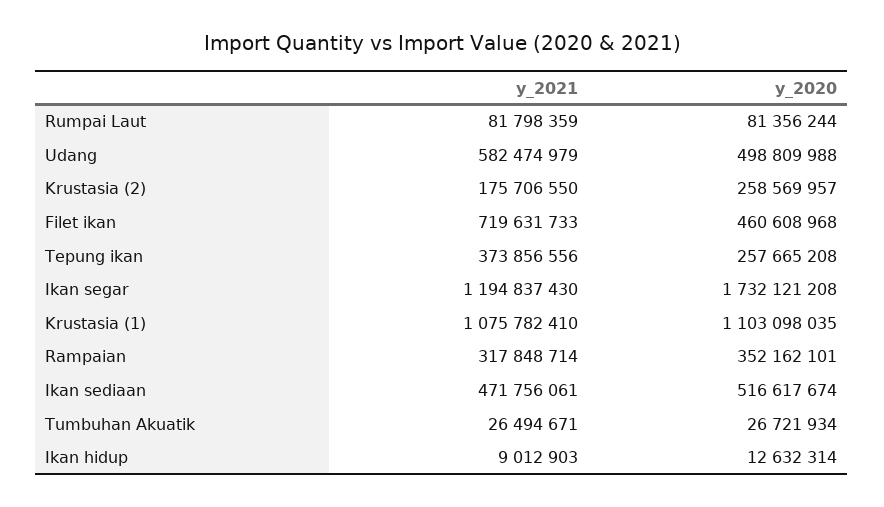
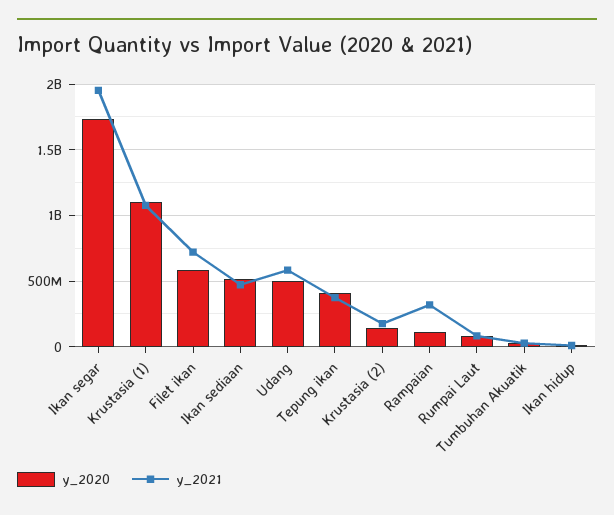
  {
    "y_2021": {
      "Rumpai Laut": 81798359,
      "Udang": 582474979,
      "Krustasia (2)": 175706550,
      "Filet ikan": 719631733,
      "Tepung ikan": 373856556,
-     "Ikan segar": 1194837430,
+     "Ikan segar": 1950000000,
      "Krustasia (1)": 1075782410,
      "Rampaian": 317848714,
      "Ikan sediaan": 471756061,
      "Tumbuhan Akuatik": 26494671,
      "Ikan hidup": 9012903
    },
    "y_2020": {
      "Rumpai Laut": 81356244,
      "Udang": 498809988,
-     "Krustasia (2)": 258569957,
+     "Krustasia (2)": 150000000,
-     "Filet ikan": 460608968,
+     "Filet ikan": 600000000,
-     "Tepung ikan": 257665208,
+     "Tepung ikan": 400000000,
      "Ikan segar": 1732121208,
      "Krustasia (1)": 1103098035,
-     "Rampaian": 352162101,
+     "Rampaian": 100000000,
      "Ikan sediaan": 516617674,
      "Tumbuhan Akuatik": 26721934,
      "Ikan hidup": 12632314
    }
  }

